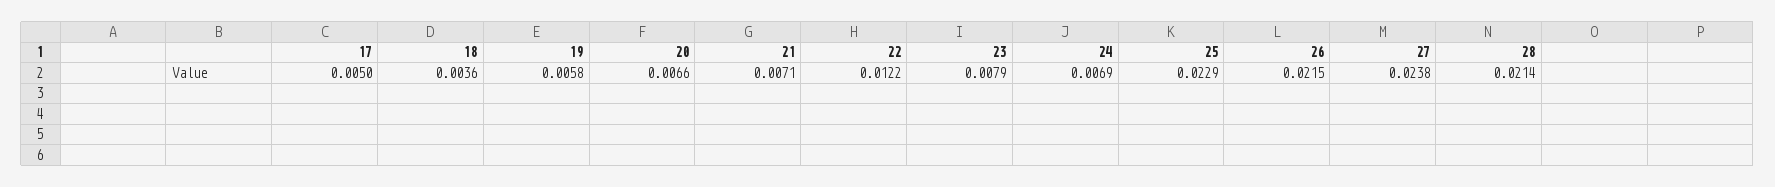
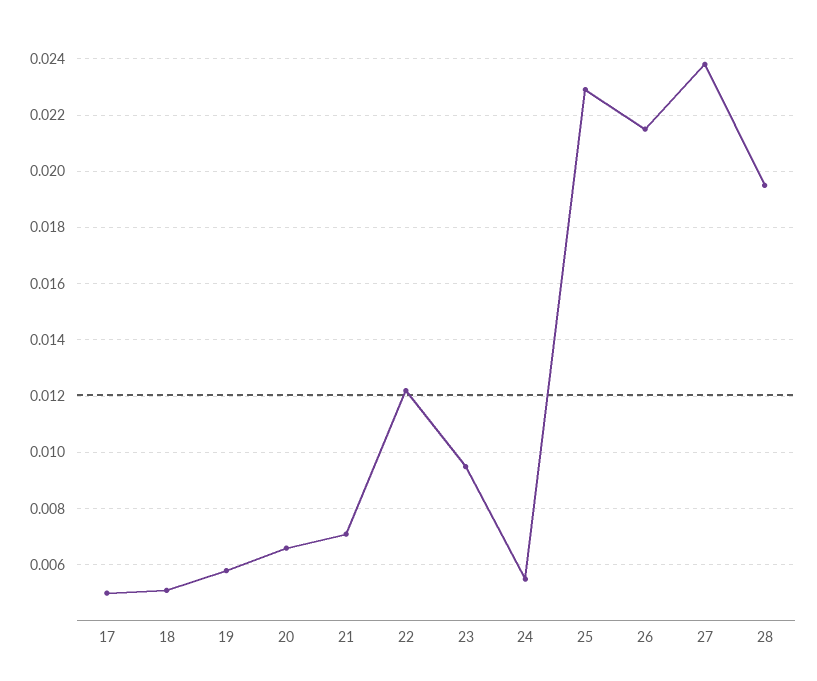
  {
    "17": 0.005,
-   "18": 0.0036,
+   "18": 0.005,
    "19": 0.0058,
    "20": 0.0066,
    "21": 0.0071,
    "22": 0.0122,
-   "23": 0.0079,
+   "23": 0.0095,
-   "24": 0.0069,
+   "24": 0.0055,
    "25": 0.0229,
    "26": 0.0215,
    "27": 0.0238,
-   "28": 0.0214
+   "28": 0.0195
  }

